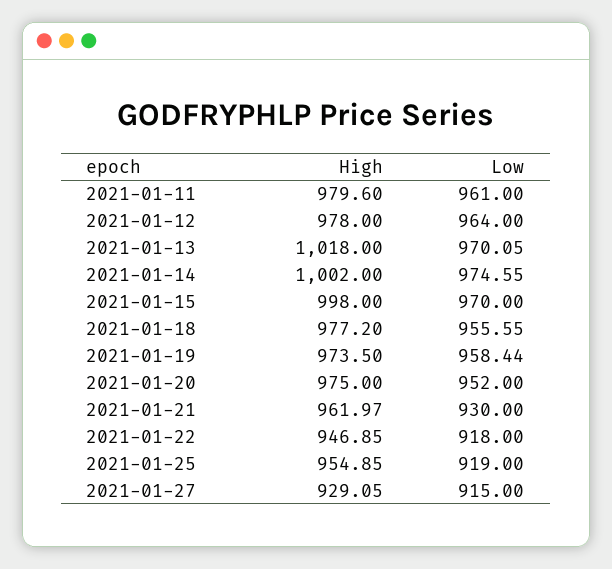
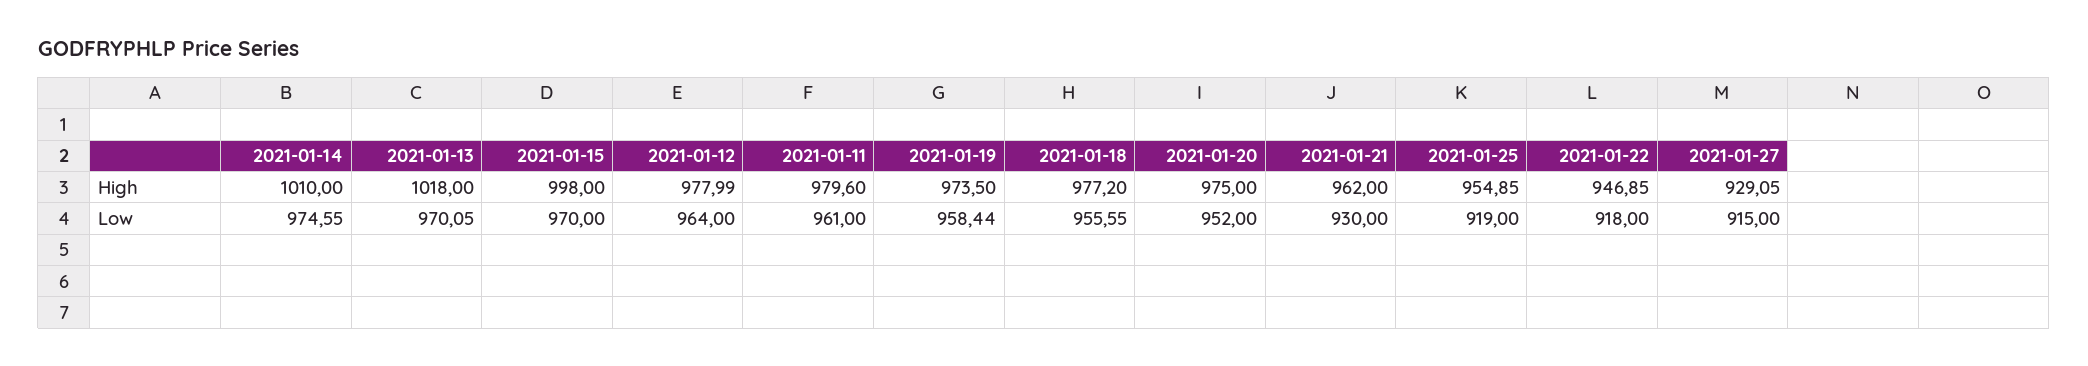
  {
    "High": {
      "2021-01-11": 979.6,
-     "2021-01-12": 978,
+     "2021-01-12": 977.99,
      "2021-01-13": 1018,
-     "2021-01-14": 1002,
+     "2021-01-14": 1010,
      "2021-01-15": 998,
      "2021-01-18": 977.2,
      "2021-01-19": 973.5,
      "2021-01-20": 975,
-     "2021-01-21": 961.97,
+     "2021-01-21": 962,
      "2021-01-22": 946.85,
      "2021-01-25": 954.85,
      "2021-01-27": 929.05
    },
    "Low": {
      "2021-01-11": 961,
      "2021-01-12": 964,
      "2021-01-13": 970.05,
      "2021-01-14": 974.55,
      "2021-01-15": 970,
      "2021-01-18": 955.55,
      "2021-01-19": 958.44,
      "2021-01-20": 952,
      "2021-01-21": 930,
      "2021-01-22": 918,
      "2021-01-25": 919,
      "2021-01-27": 915
    }
  }

